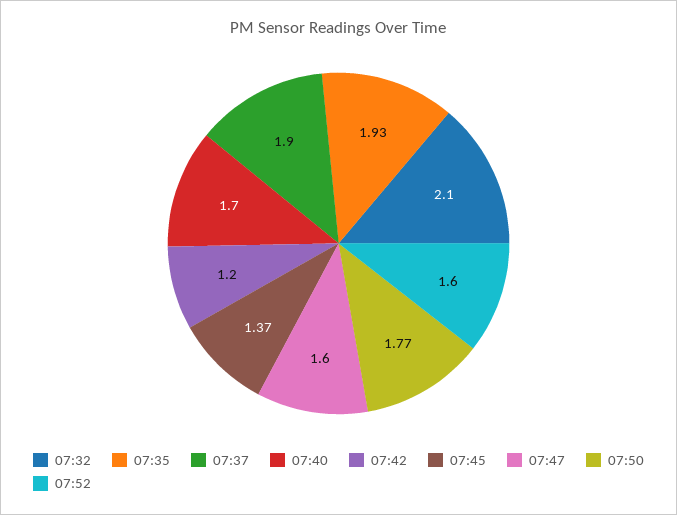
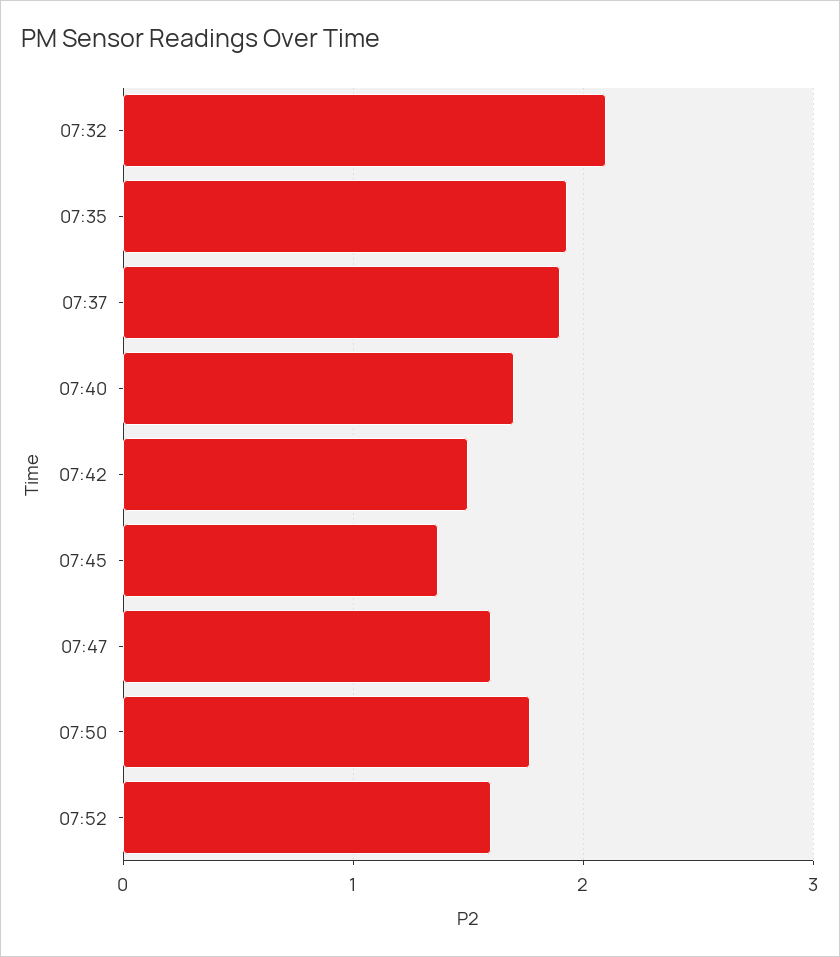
  {
    "07:32": 2.1,
    "07:35": 1.93,
    "07:37": 1.9,
    "07:40": 1.7,
-   "07:42": 1.2,
+   "07:42": 1.5,
    "07:45": 1.37,
    "07:47": 1.6,
    "07:50": 1.77,
    "07:52": 1.6
  }

